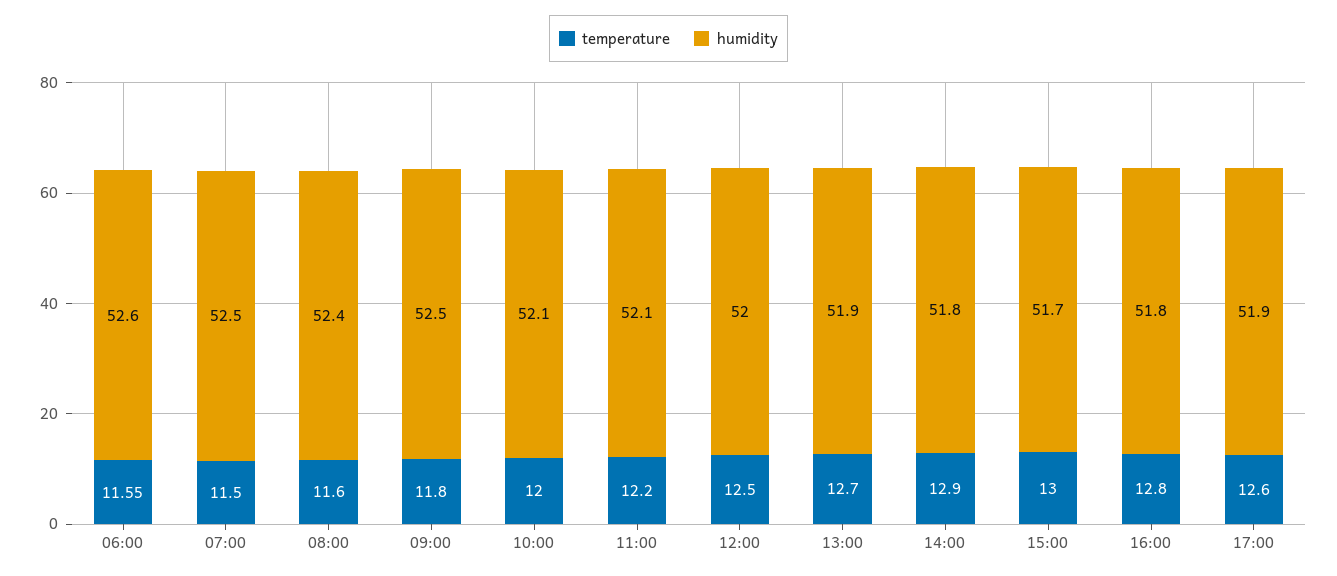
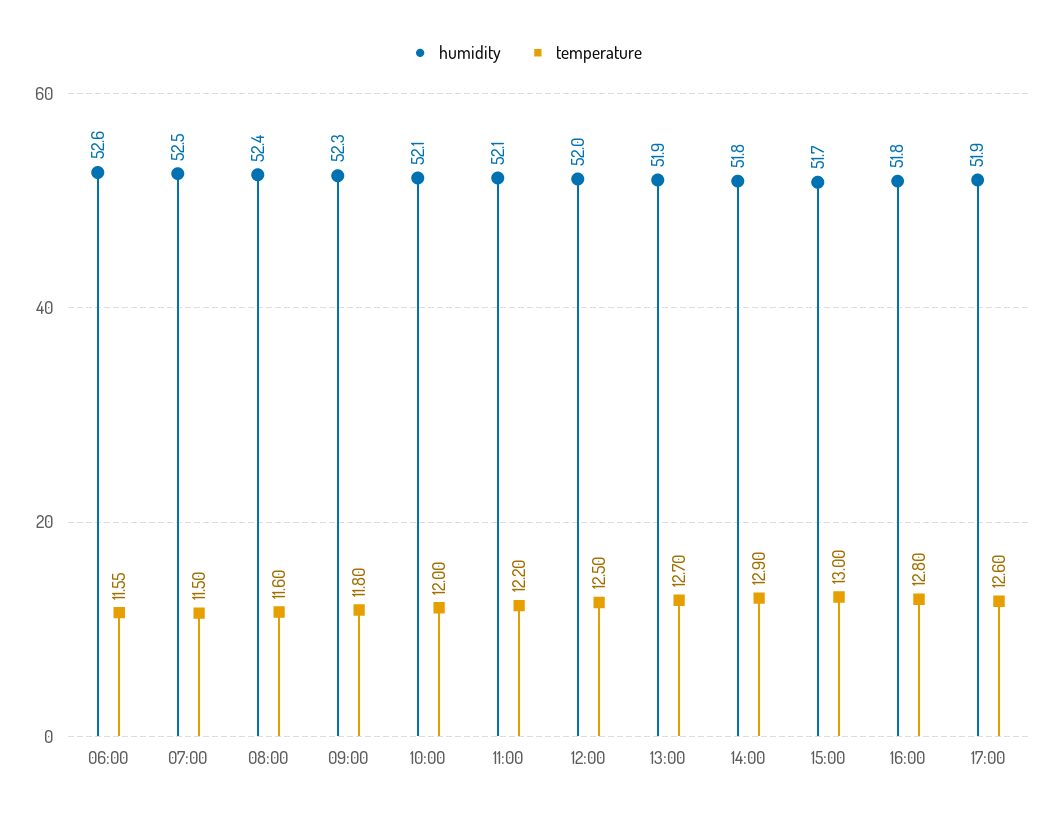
  {
    "temperature": {
      "06:00": 11.55,
      "07:00": 11.5,
      "08:00": 11.6,
      "09:00": 11.8,
      "10:00": 12,
      "11:00": 12.2,
      "12:00": 12.5,
      "13:00": 12.7,
      "14:00": 12.9,
      "15:00": 13,
      "16:00": 12.8,
      "17:00": 12.6
    },
    "humidity": {
      "06:00": 52.6,
      "07:00": 52.5,
      "08:00": 52.4,
-     "09:00": 52.5,
+     "09:00": 52.3,
      "10:00": 52.1,
      "11:00": 52.1,
      "12:00": 52,
      "13:00": 51.9,
      "14:00": 51.8,
      "15:00": 51.7,
      "16:00": 51.8,
      "17:00": 51.9
    }
  }

